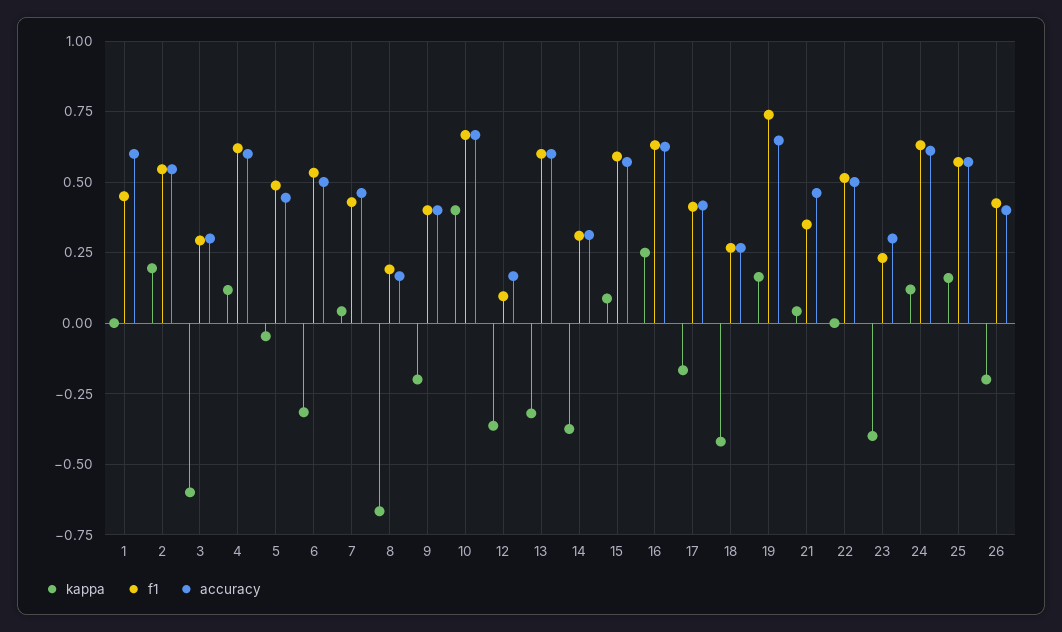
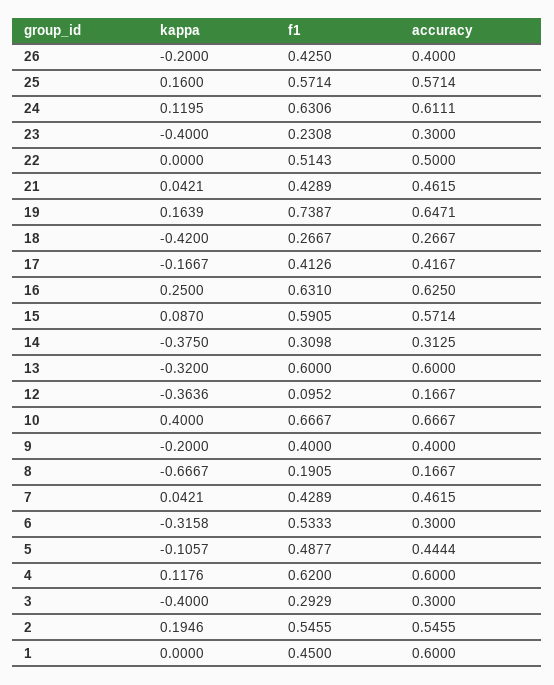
  {
    "kappa": {
      "1": 0,
      "2": 0.1946,
-     "3": -0.6,
+     "3": -0.4,
      "4": 0.1176,
-     "5": -0.05,
+     "5": -0.1057,
      "6": -0.3158,
      "7": 0.0421,
      "8": -0.6667,
      "9": -0.2,
      "10": 0.4,
      "12": -0.3636,
      "13": -0.32,
      "14": -0.375,
      "15": 0.087,
      "16": 0.25,
      "17": -0.1667,
      "18": -0.42,
      "19": 0.1639,
      "21": 0.0421,
      "22": 0,
      "23": -0.4,
      "24": 0.1195,
      "25": 0.16,
      "26": -0.2
    },
    "f1": {
      "1": 0.45,
      "2": 0.5455,
      "3": 0.2929,
      "4": 0.62,
      "5": 0.4877,
      "6": 0.5333,
      "7": 0.4289,
      "8": 0.1905,
      "9": 0.4,
      "10": 0.6667,
      "12": 0.0952,
      "13": 0.6,
      "14": 0.3098,
      "15": 0.5905,
      "16": 0.631,
      "17": 0.4126,
      "18": 0.2667,
      "19": 0.7387,
-     "21": 0.35,
+     "21": 0.4289,
      "22": 0.5143,
      "23": 0.2308,
      "24": 0.6306,
      "25": 0.5714,
      "26": 0.425
    },
    "accuracy": {
      "1": 0.6,
      "2": 0.5455,
      "3": 0.3,
      "4": 0.6,
      "5": 0.4444,
-     "6": 0.5,
+     "6": 0.3,
      "7": 0.4615,
      "8": 0.1667,
      "9": 0.4,
      "10": 0.6667,
      "12": 0.1667,
      "13": 0.6,
      "14": 0.3125,
      "15": 0.5714,
      "16": 0.625,
      "17": 0.4167,
      "18": 0.2667,
      "19": 0.6471,
      "21": 0.4615,
      "22": 0.5,
      "23": 0.3,
      "24": 0.6111,
      "25": 0.5714,
      "26": 0.4
    }
  }

